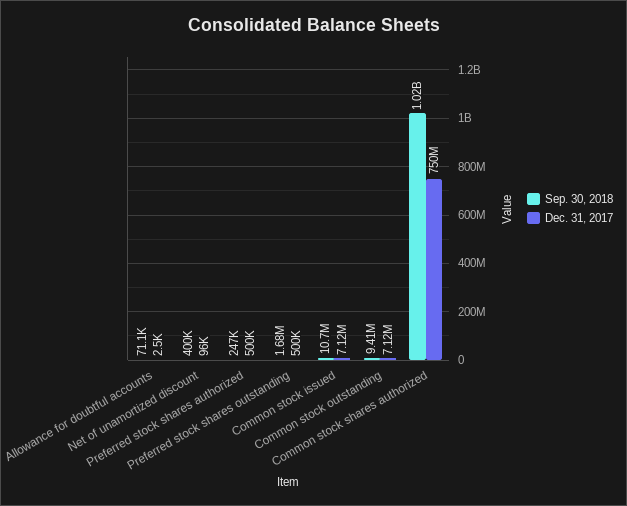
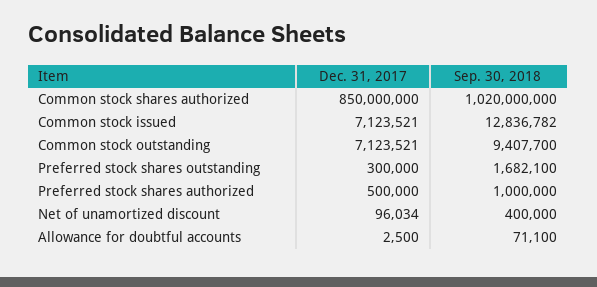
  {
    "Sep. 30, 2018": {
      "Allowance for doubtful accounts": 71100,
      "Net of unamortized discount": 400000,
-     "Preferred stock shares authorized": 247000,
+     "Preferred stock shares authorized": 1000000,
      "Preferred stock shares outstanding": 1682100,
-     "Common stock issued": 10700000,
+     "Common stock issued": 12836782,
      "Common stock outstanding": 9407700,
      "Common stock shares authorized": 1020000000
    },
    "Dec. 31, 2017": {
      "Allowance for doubtful accounts": 2500,
      "Net of unamortized discount": 96034,
      "Preferred stock shares authorized": 500000,
-     "Preferred stock shares outstanding": 500000,
+     "Preferred stock shares outstanding": 300000,
      "Common stock issued": 7123521,
      "Common stock outstanding": 7123521,
-     "Common stock shares authorized": 750000000
+     "Common stock shares authorized": 850000000
    }
  }

